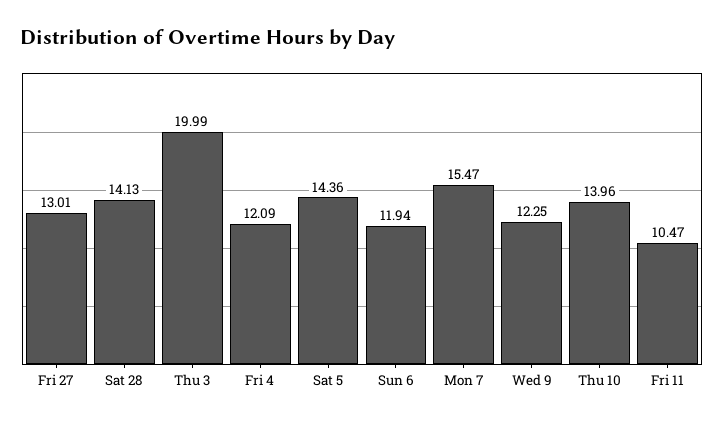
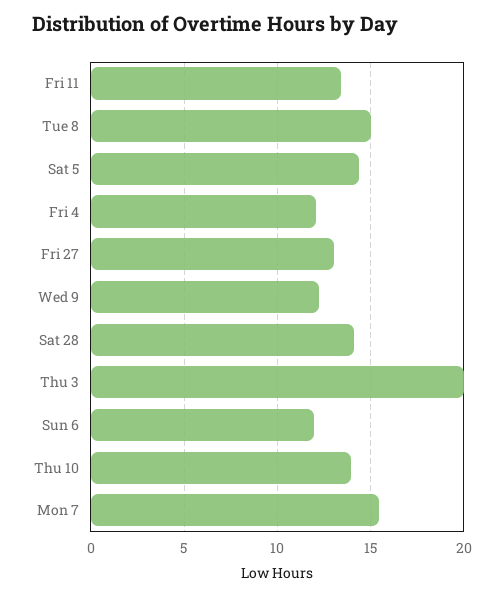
  {
    "Fri 27": 13.01,
    "Sat 28": 14.13,
    "Thu 3": 19.99,
    "Fri 4": 12.09,
    "Sat 5": 14.36,
    "Sun 6": 11.94,
    "Mon 7": 15.47,
    "Wed 9": 12.25,
    "Thu 10": 13.96,
-   "Fri 11": 10.47
+   "Fri 11": 13.5,
+   "Tue 8": 15
  }

